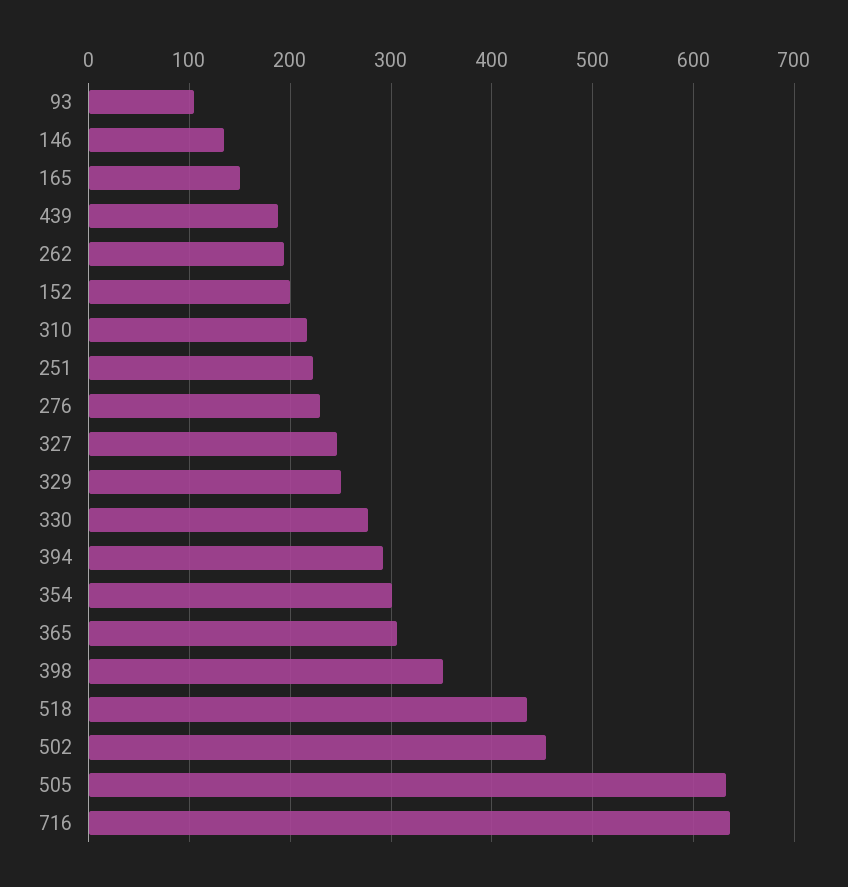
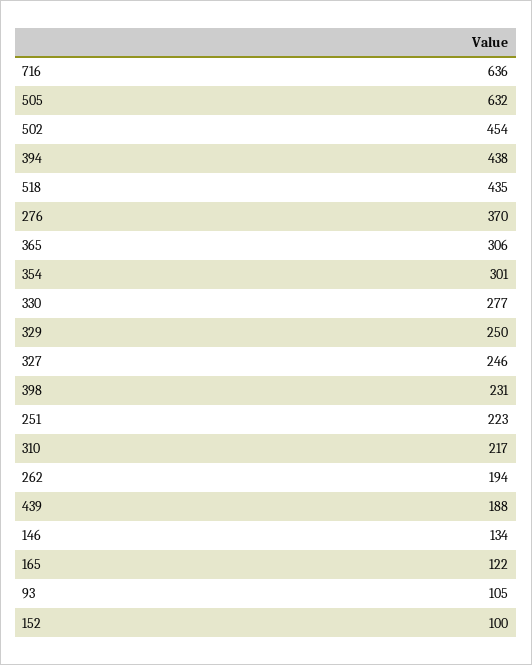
  {
    "93": 105,
    "146": 134,
-   "165": 150,
+   "165": 122,
    "439": 188,
    "262": 194,
-   "152": 200,
+   "152": 100,
    "310": 217,
    "251": 223,
-   "276": 230,
+   "276": 370,
    "327": 246,
    "329": 250,
    "330": 277,
-   "394": 290,
+   "394": 438,
    "354": 301,
    "365": 306,
-   "398": 350,
+   "398": 231,
    "518": 435,
    "502": 454,
    "505": 632,
    "716": 636
  }

